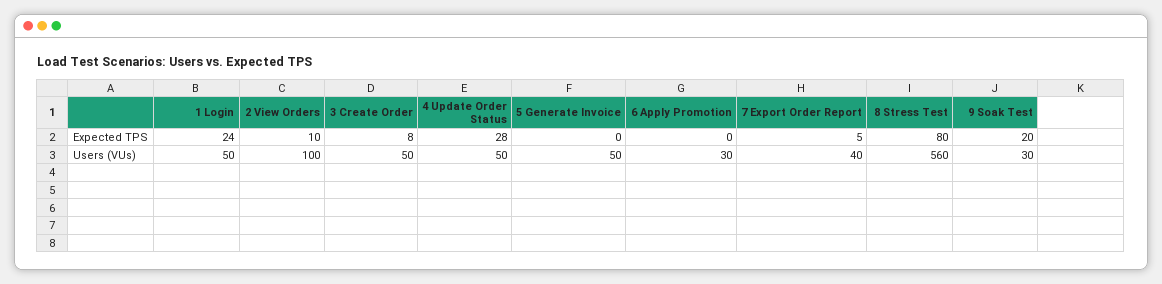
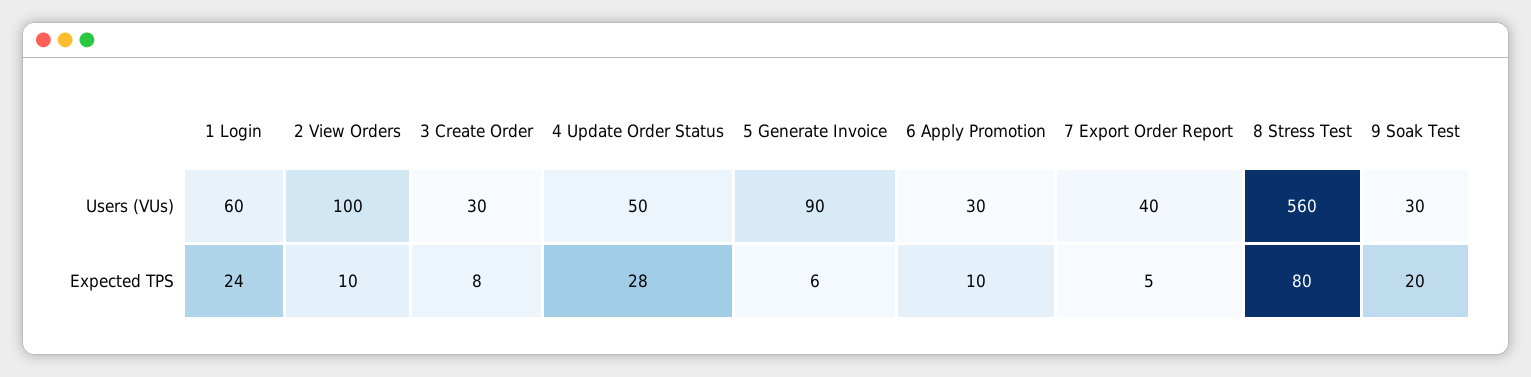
  {
    "1 Login": {
      "Expected TPS": 24,
-     "Users (VUs)": 50
+     "Users (VUs)": 60
    },
    "2 View Orders": {
      "Expected TPS": 10,
      "Users (VUs)": 100
    },
    "3 Create Order": {
      "Expected TPS": 8,
-     "Users (VUs)": 50
+     "Users (VUs)": 30
    },
    "4 Update Order Status": {
      "Expected TPS": 28,
      "Users (VUs)": 50
    },
    "5 Generate Invoice": {
-     "Expected TPS": 0,
+     "Expected TPS": 6,
-     "Users (VUs)": 50
+     "Users (VUs)": 90
    },
    "6 Apply Promotion": {
-     "Expected TPS": 0,
+     "Expected TPS": 10,
      "Users (VUs)": 30
    },
    "7 Export Order Report": {
      "Expected TPS": 5,
      "Users (VUs)": 40
    },
    "8 Stress Test": {
      "Expected TPS": 80,
      "Users (VUs)": 560
    },
    "9 Soak Test": {
      "Expected TPS": 20,
      "Users (VUs)": 30
    }
  }

